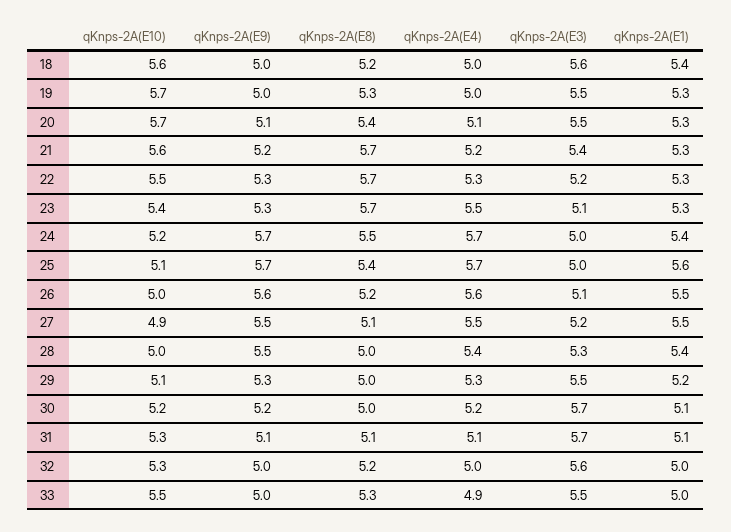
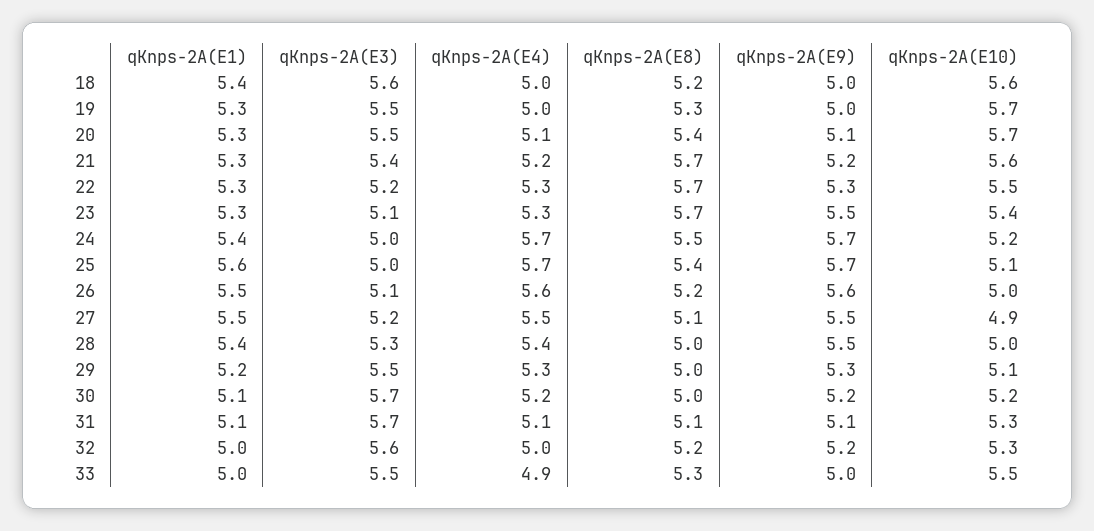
  {
    "qKnps-2A(E10)": {
      "18": 5.6,
      "19": 5.7,
      "20": 5.7,
      "21": 5.6,
      "22": 5.5,
      "23": 5.4,
      "24": 5.2,
      "25": 5.1,
      "26": 5,
      "27": 4.9,
      "28": 5,
      "29": 5.1,
      "30": 5.2,
      "31": 5.3,
      "32": 5.3,
      "33": 5.5
    },
    "qKnps-2A(E9)": {
      "18": 5,
      "19": 5,
      "20": 5.1,
      "21": 5.2,
      "22": 5.3,
-     "23": 5.3,
+     "23": 5.5,
      "24": 5.7,
      "25": 5.7,
      "26": 5.6,
      "27": 5.5,
      "28": 5.5,
      "29": 5.3,
      "30": 5.2,
      "31": 5.1,
-     "32": 5,
+     "32": 5.2,
      "33": 5
    },
    "qKnps-2A(E8)": {
      "18": 5.2,
      "19": 5.3,
      "20": 5.4,
      "21": 5.7,
      "22": 5.7,
      "23": 5.7,
      "24": 5.5,
      "25": 5.4,
      "26": 5.2,
      "27": 5.1,
      "28": 5,
      "29": 5,
      "30": 5,
      "31": 5.1,
      "32": 5.2,
      "33": 5.3
    },
    "qKnps-2A(E4)": {
      "18": 5,
      "19": 5,
      "20": 5.1,
      "21": 5.2,
      "22": 5.3,
-     "23": 5.5,
+     "23": 5.3,
      "24": 5.7,
      "25": 5.7,
      "26": 5.6,
      "27": 5.5,
      "28": 5.4,
      "29": 5.3,
      "30": 5.2,
      "31": 5.1,
      "32": 5,
      "33": 4.9
    },
    "qKnps-2A(E3)": {
      "18": 5.6,
      "19": 5.5,
      "20": 5.5,
      "21": 5.4,
      "22": 5.2,
      "23": 5.1,
      "24": 5,
      "25": 5,
      "26": 5.1,
      "27": 5.2,
      "28": 5.3,
      "29": 5.5,
      "30": 5.7,
      "31": 5.7,
      "32": 5.6,
      "33": 5.5
    },
    "qKnps-2A(E1)": {
      "18": 5.4,
      "19": 5.3,
      "20": 5.3,
      "21": 5.3,
      "22": 5.3,
      "23": 5.3,
      "24": 5.4,
      "25": 5.6,
      "26": 5.5,
      "27": 5.5,
      "28": 5.4,
      "29": 5.2,
      "30": 5.1,
      "31": 5.1,
      "32": 5,
      "33": 5
    }
  }

